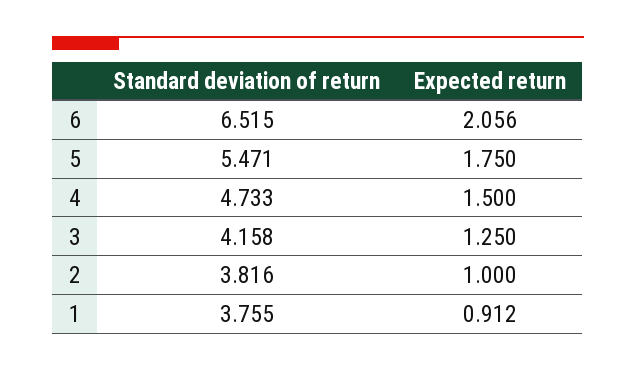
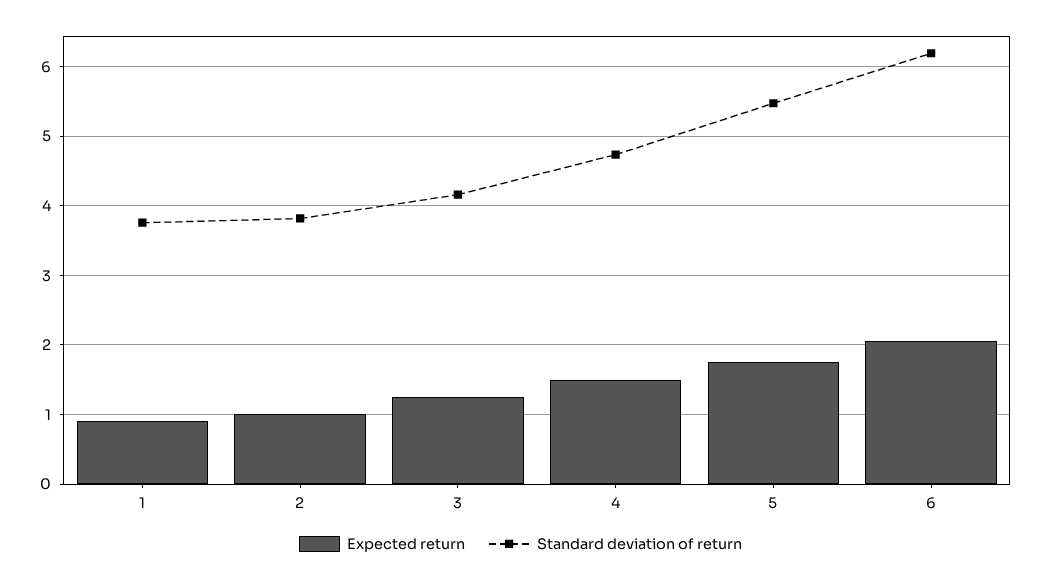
  {
    "Standard deviation of return": {
-     "6": 6.515,
+     "6": 6.2,
      "5": 5.471,
      "4": 4.733,
      "3": 4.158,
      "2": 3.816,
      "1": 3.755
    },
    "Expected return": {
      "6": 2.056,
      "5": 1.75,
      "4": 1.5,
      "3": 1.25,
      "2": 1,
      "1": 0.912
    }
  }

